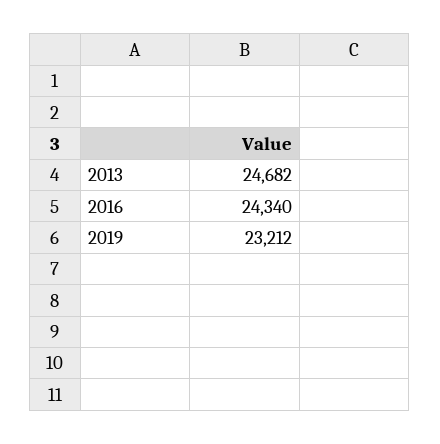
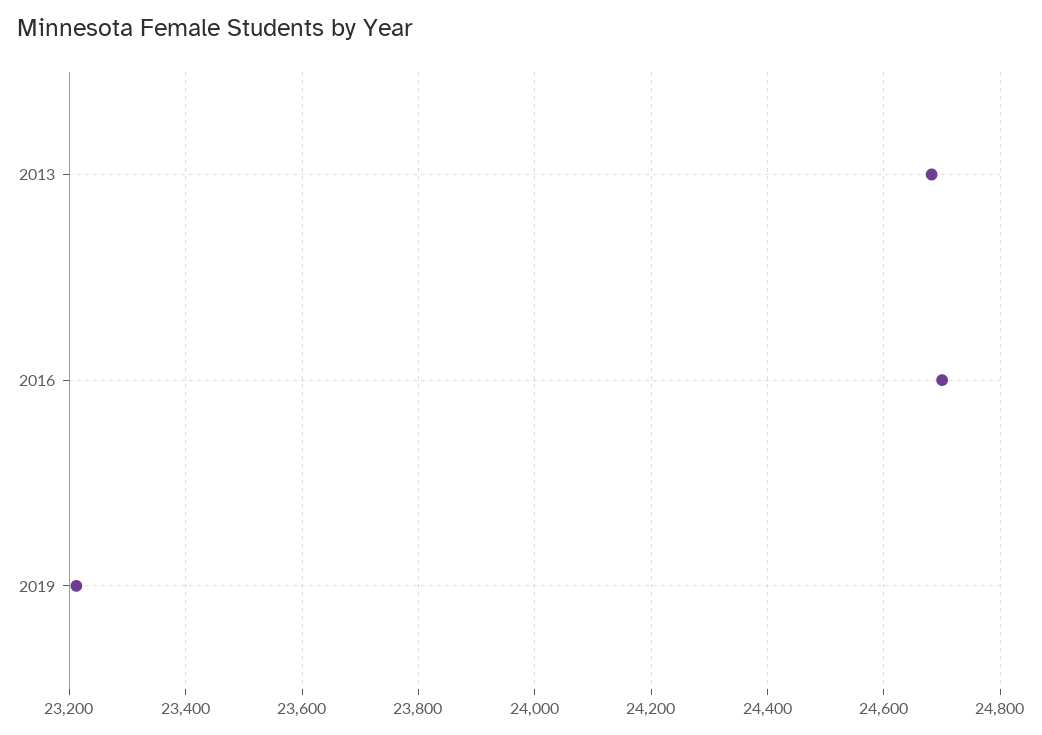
  {
    "2013": 24682,
-   "2016": 24340,
+   "2016": 24700,
    "2019": 23212
  }

